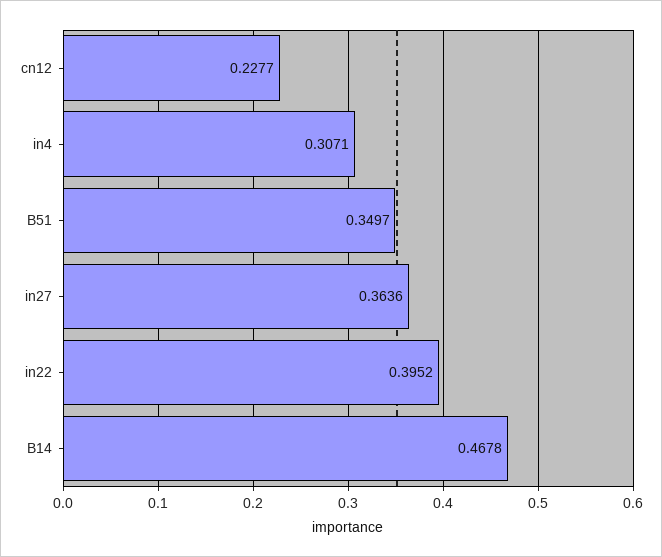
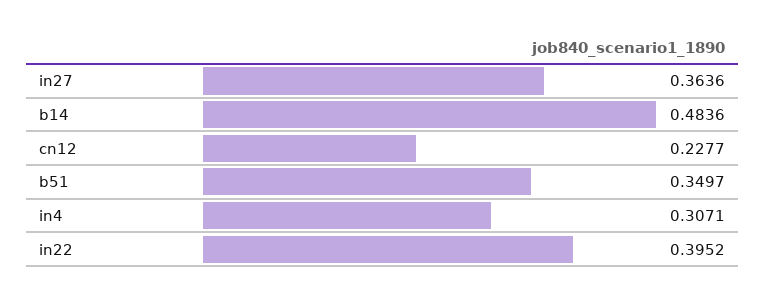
  {
    "cn12": 0.2277,
    "in4": 0.3071,
    "B51": 0.3497,
    "in27": 0.3636,
    "in22": 0.3952,
-   "B14": 0.4678
+   "B14": 0.4836
  }

